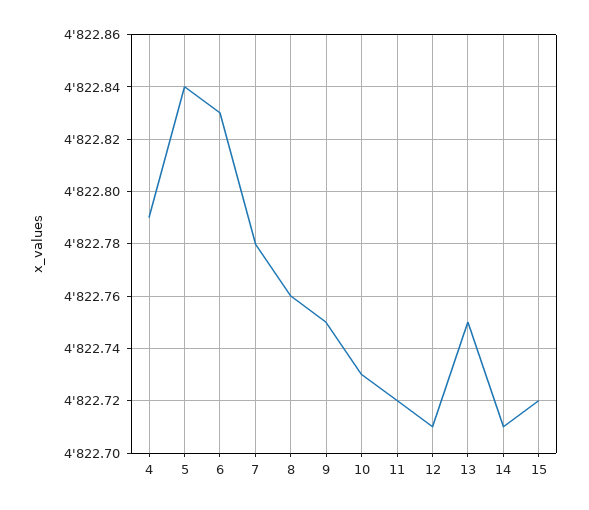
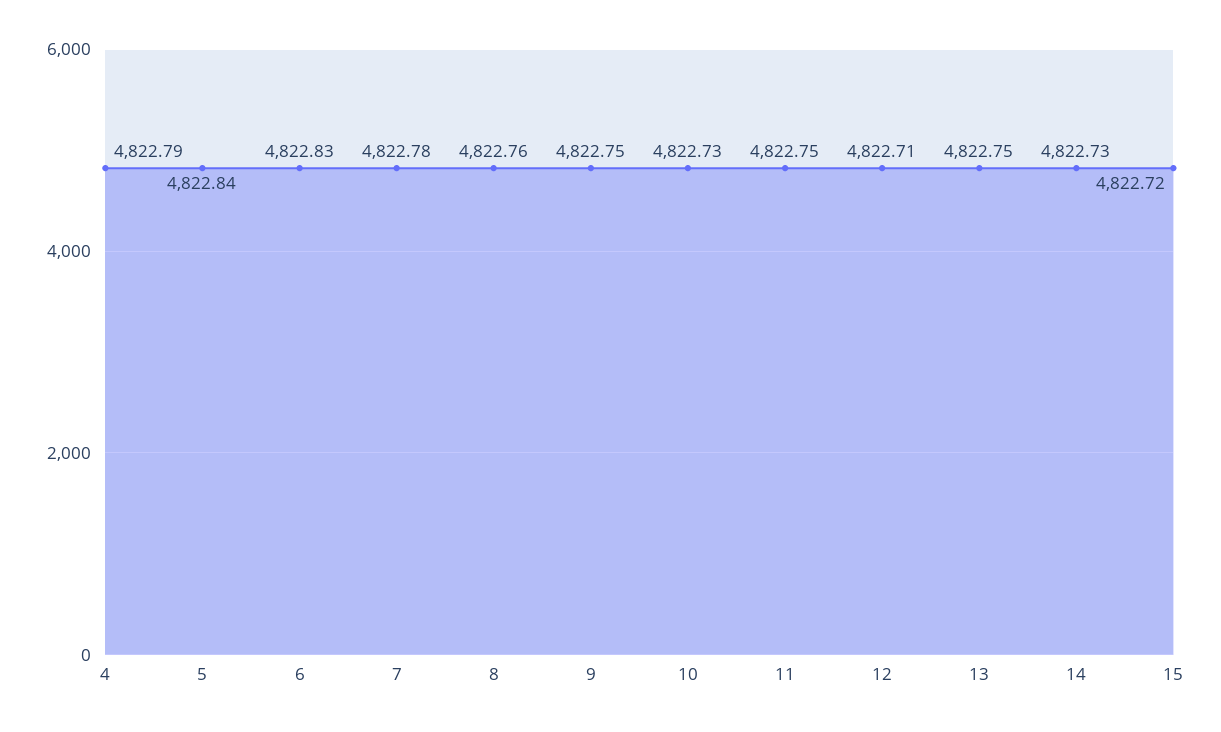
  {
    "4": 4822.79,
    "5": 4822.84,
    "6": 4822.83,
    "7": 4822.78,
    "8": 4822.76,
    "9": 4822.75,
    "10": 4822.73,
-   "11": 4822.72,
+   "11": 4822.75,
    "12": 4822.71,
    "13": 4822.75,
-   "14": 4822.71,
+   "14": 4822.73,
    "15": 4822.72
  }

